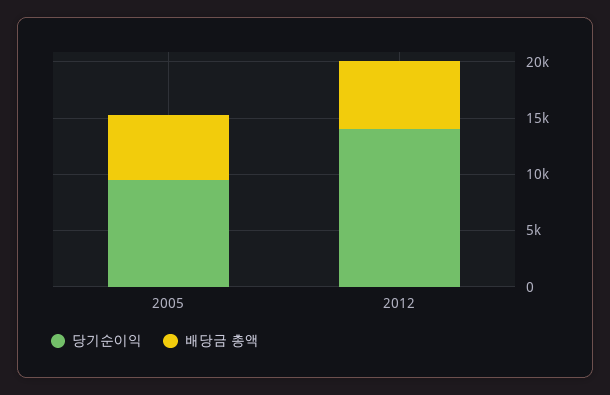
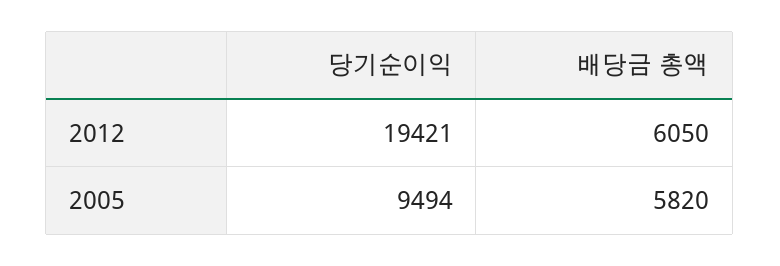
  {
    "당기순이익": {
      "2005": 9494,
-     "2012": 14000
+     "2012": 19421
    },
    "배당금 총액": {
      "2005": 5820,
      "2012": 6050
    }
  }

